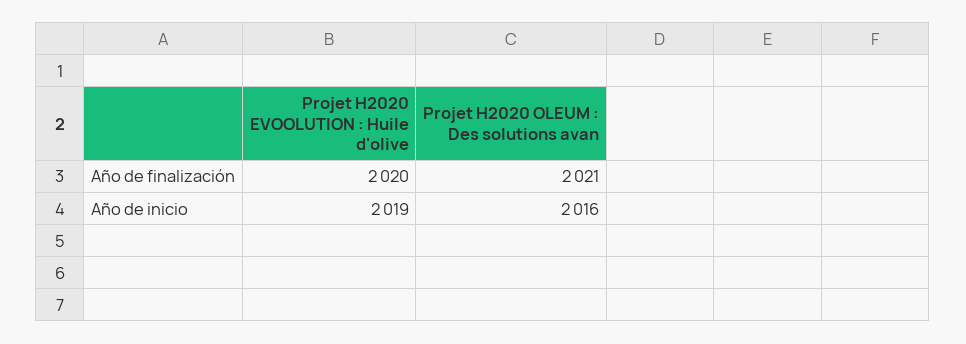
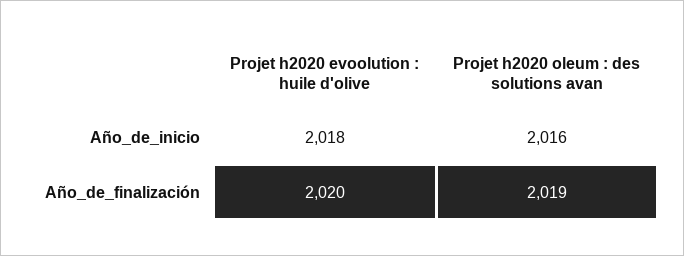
  {
    "Projet H2020 EVOOLUTION : Huile d'olive": {
      "Año de finalización": 2020,
-     "Año de inicio": 2019
+     "Año de inicio": 2018
    },
    "Projet H2020 OLEUM : Des solutions avan": {
-     "Año de finalización": 2021,
+     "Año de finalización": 2019,
      "Año de inicio": 2016
    }
  }

